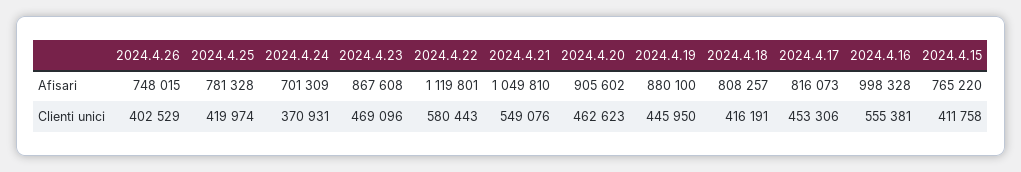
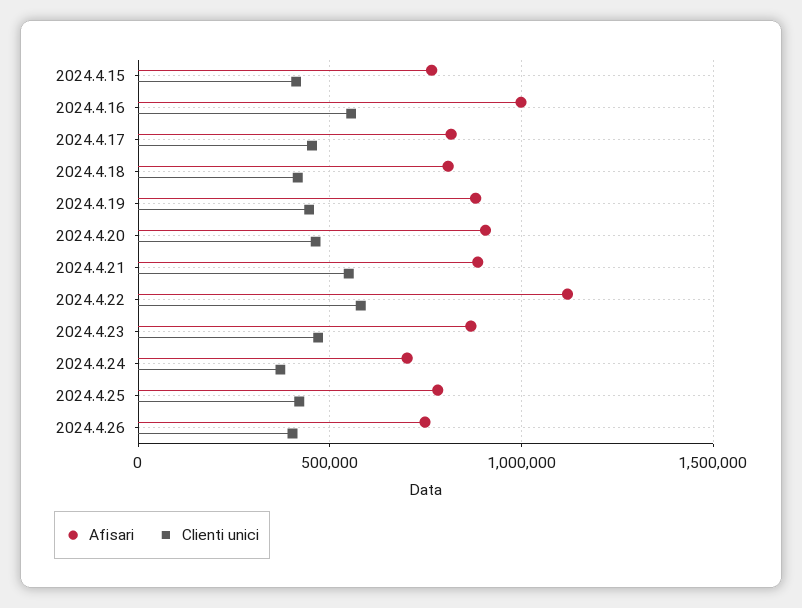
  {
    "Afisari": {
      "2024.4.26": 748015,
      "2024.4.25": 781328,
      "2024.4.24": 701309,
      "2024.4.23": 867608,
      "2024.4.22": 1119801,
-     "2024.4.21": 1049810,
+     "2024.4.21": 900000,
      "2024.4.20": 905602,
      "2024.4.19": 880100,
      "2024.4.18": 808257,
      "2024.4.17": 816073,
      "2024.4.16": 998328,
      "2024.4.15": 765220
    },
    "Clienti unici": {
      "2024.4.26": 402529,
      "2024.4.25": 419974,
      "2024.4.24": 370931,
      "2024.4.23": 469096,
      "2024.4.22": 580443,
      "2024.4.21": 549076,
      "2024.4.20": 462623,
      "2024.4.19": 445950,
      "2024.4.18": 416191,
      "2024.4.17": 453306,
      "2024.4.16": 555381,
      "2024.4.15": 411758
    }
  }

